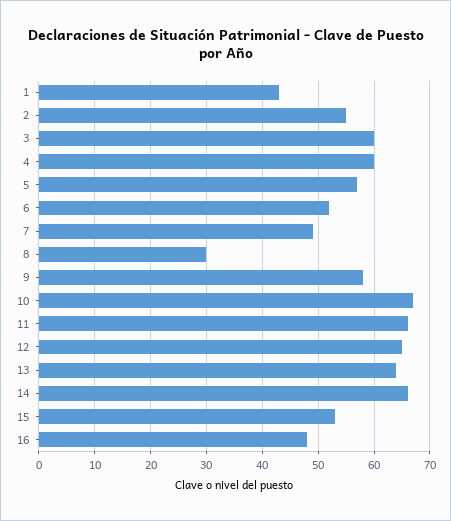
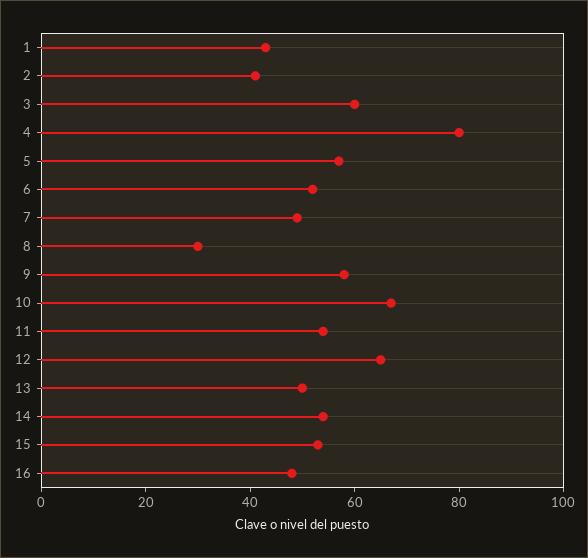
  {
    "1": 45,
-   "2": 55,
+   "2": 40,
    "3": 60,
-   "4": 60,
+   "4": 80,
    "5": 55,
    "6": 50,
    "7": 50,
    "8": 30,
    "9": 60,
    "10": 65,
-   "11": 65,
+   "11": 55,
    "12": 65,
-   "13": 65,
+   "13": 50,
-   "14": 65,
+   "14": 55,
    "15": 55,
    "16": 50
  }

